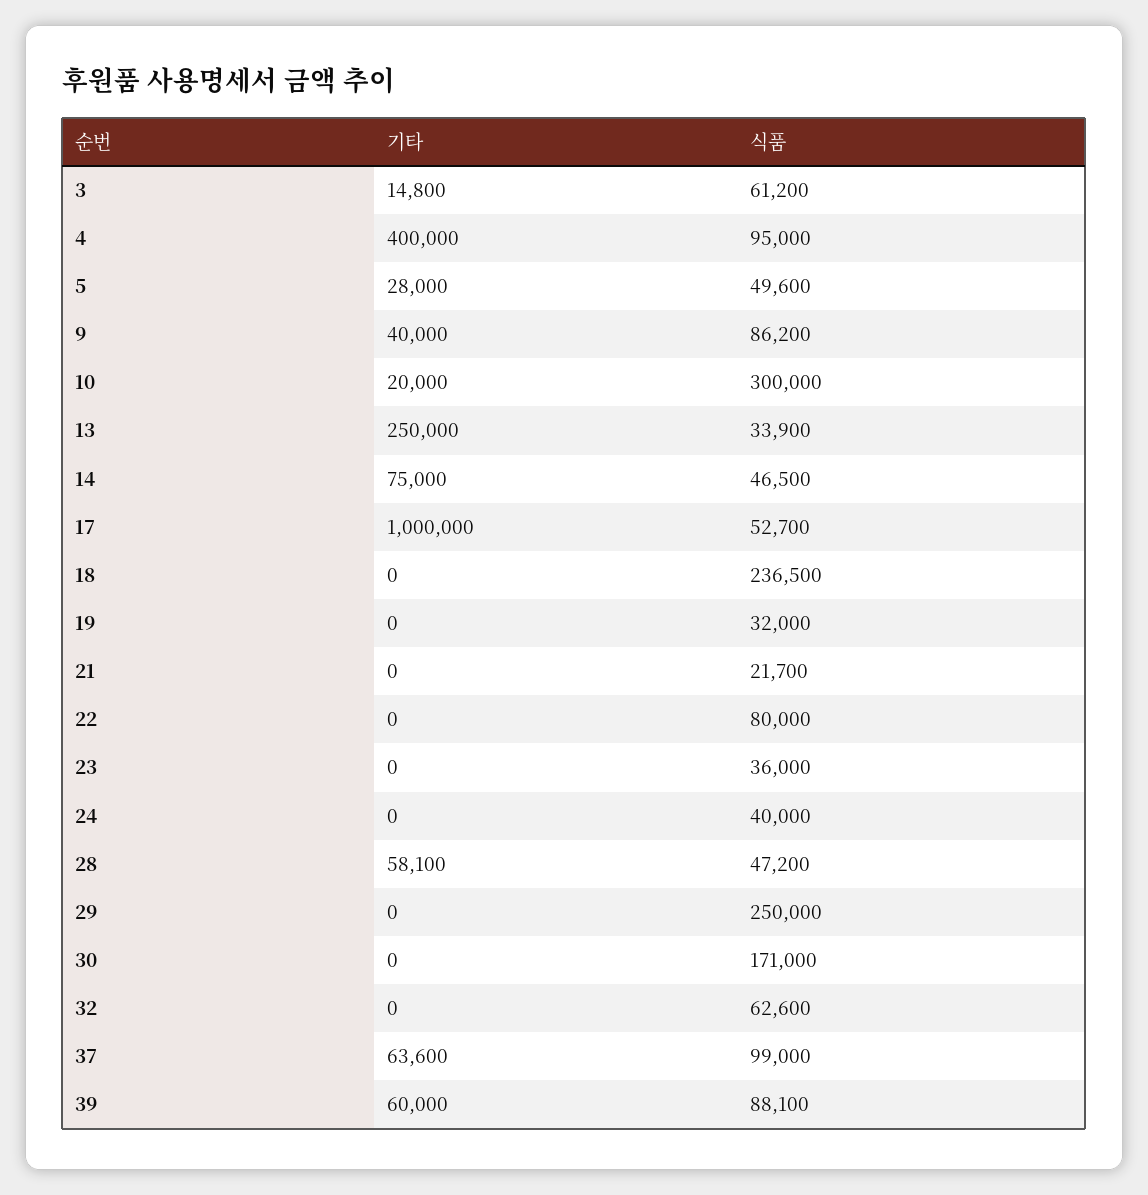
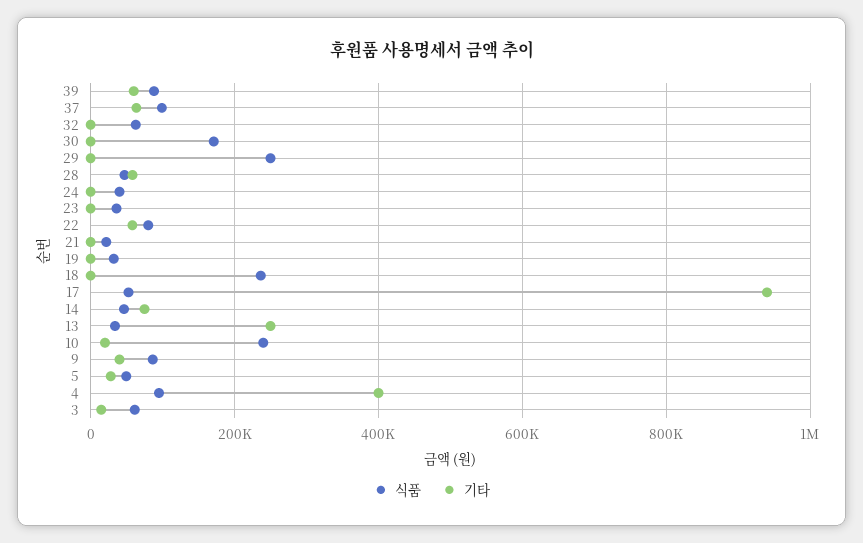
  {
    "기타": {
      "3": 14800,
      "4": 400000,
      "5": 28000,
      "9": 40000,
      "10": 20000,
      "13": 250000,
      "14": 75000,
-     "17": 1000000,
+     "17": 940000,
      "18": 0,
      "19": 0,
      "21": 0,
-     "22": 0,
+     "22": 60000,
      "23": 0,
      "24": 0,
      "28": 58100,
      "29": 0,
      "30": 0,
      "32": 0,
      "37": 63600,
      "39": 60000
    },
    "식품": {
      "3": 61200,
      "4": 95000,
      "5": 49600,
      "9": 86200,
-     "10": 300000,
+     "10": 240000,
      "13": 33900,
      "14": 46500,
      "17": 52700,
      "18": 236500,
      "19": 32000,
      "21": 21700,
      "22": 80000,
      "23": 36000,
      "24": 40000,
      "28": 47200,
      "29": 250000,
      "30": 171000,
      "32": 62600,
      "37": 99000,
      "39": 88100
    }
  }

